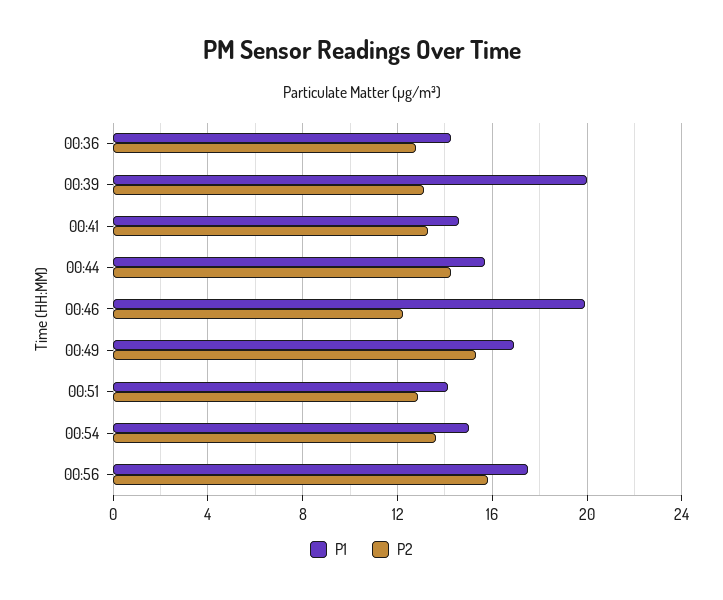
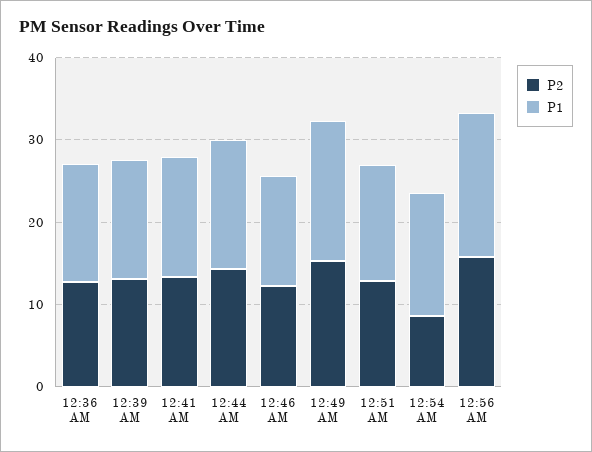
  {
    "P1": {
      "00:36": 14.5,
-     "00:39": 20,
+     "00:39": 14,
      "00:41": 14.5,
      "00:44": 15.5,
-     "00:46": 20,
+     "00:46": 14,
      "00:49": 17,
      "00:51": 14,
      "00:54": 15,
      "00:56": 17.5
    },
    "P2": {
      "00:36": 13,
      "00:39": 13,
      "00:41": 13.5,
      "00:44": 14.5,
      "00:46": 12,
      "00:49": 15.5,
      "00:51": 13,
-     "00:54": 13.5,
+     "00:54": 8,
      "00:56": 16
    }
  }

